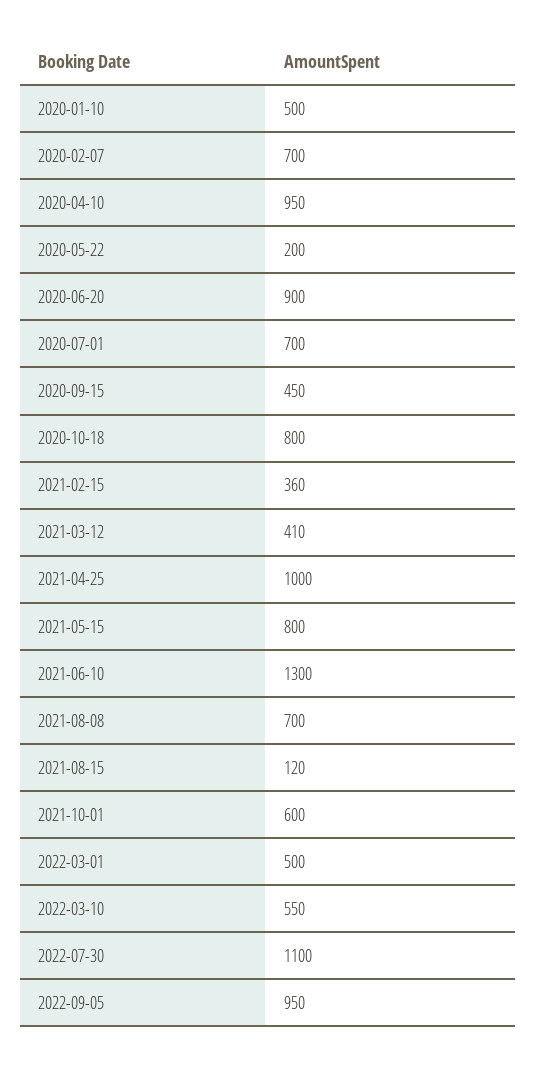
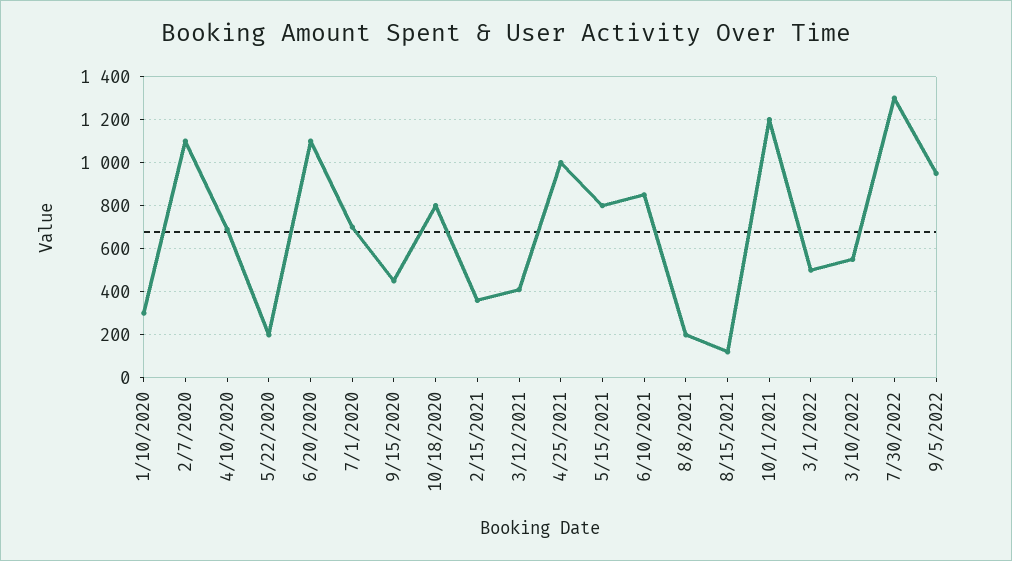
  {
-   "2020-01-10": 500,
+   "2020-01-10": 300,
-   "2020-02-07": 700,
+   "2020-02-07": 1100,
-   "2020-04-10": 950,
+   "2020-04-10": 700,
    "2020-05-22": 200,
-   "2020-06-20": 900,
+   "2020-06-20": 1100,
    "2020-07-01": 700,
    "2020-09-15": 450,
    "2020-10-18": 800,
    "2021-02-15": 360,
    "2021-03-12": 410,
    "2021-04-25": 1000,
    "2021-05-15": 800,
-   "2021-06-10": 1300,
+   "2021-06-10": 850,
-   "2021-08-08": 700,
+   "2021-08-08": 200,
    "2021-08-15": 120,
-   "2021-10-01": 600,
+   "2021-10-01": 1200,
    "2022-03-01": 500,
    "2022-03-10": 550,
-   "2022-07-30": 1100,
+   "2022-07-30": 1300,
    "2022-09-05": 950
  }

